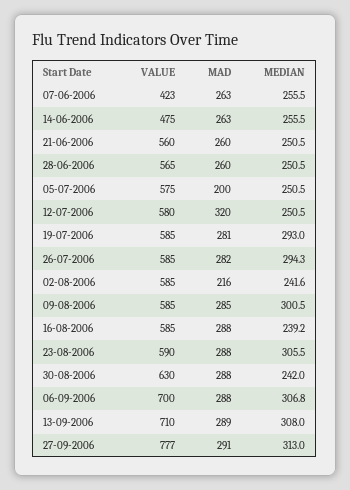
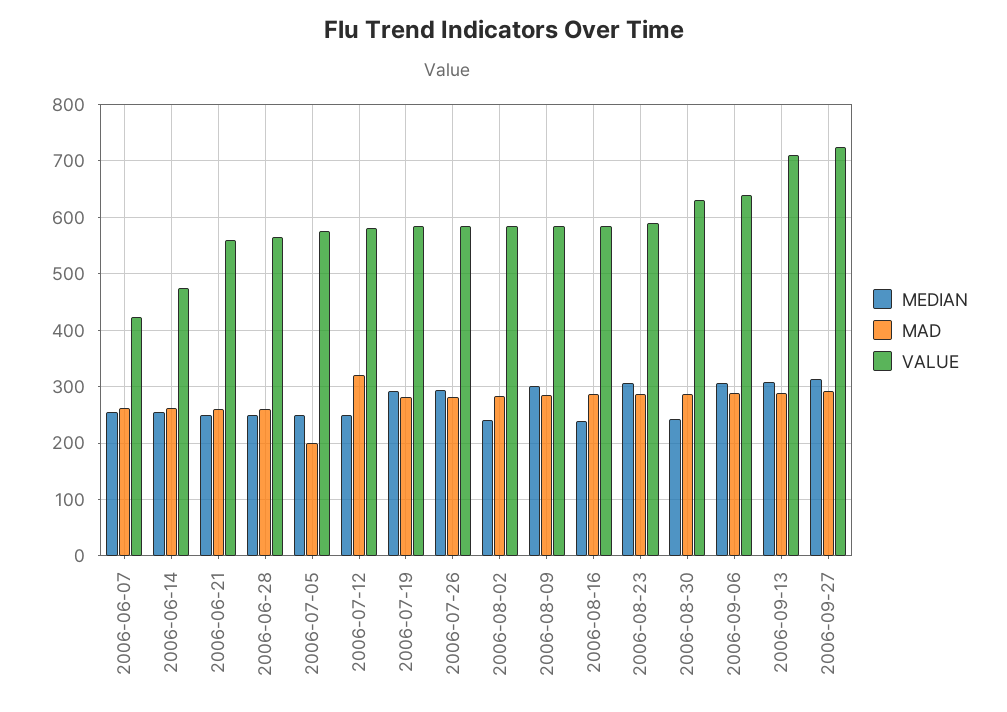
  {
    "VALUE": {
      "07-06-2006": 423,
      "14-06-2006": 475,
      "21-06-2006": 560,
      "28-06-2006": 565,
      "05-07-2006": 575,
      "12-07-2006": 580,
      "19-07-2006": 585,
      "26-07-2006": 585,
      "02-08-2006": 585,
      "09-08-2006": 585,
      "16-08-2006": 585,
      "23-08-2006": 590,
      "30-08-2006": 630,
-     "06-09-2006": 700,
+     "06-09-2006": 640,
      "13-09-2006": 710,
-     "27-09-2006": 777
+     "27-09-2006": 720
    },
    "MAD": {
      "07-06-2006": 263,
      "14-06-2006": 263,
      "21-06-2006": 260,
      "28-06-2006": 260,
      "05-07-2006": 200,
      "12-07-2006": 320,
      "19-07-2006": 281,
      "26-07-2006": 282,
-     "02-08-2006": 216,
+     "02-08-2006": 280,
      "09-08-2006": 285,
      "16-08-2006": 288,
      "23-08-2006": 288,
      "30-08-2006": 288,
      "06-09-2006": 288,
      "13-09-2006": 289,
      "27-09-2006": 291
    },
    "MEDIAN": {
      "07-06-2006": 255.5,
      "14-06-2006": 255.5,
      "21-06-2006": 250.5,
      "28-06-2006": 250.5,
      "05-07-2006": 250.5,
      "12-07-2006": 250.5,
      "19-07-2006": 293,
      "26-07-2006": 294.3,
      "02-08-2006": 241.6,
      "09-08-2006": 300.5,
      "16-08-2006": 239.2,
      "23-08-2006": 305.5,
      "30-08-2006": 242,
      "06-09-2006": 306.8,
      "13-09-2006": 308,
      "27-09-2006": 313
    }
  }

